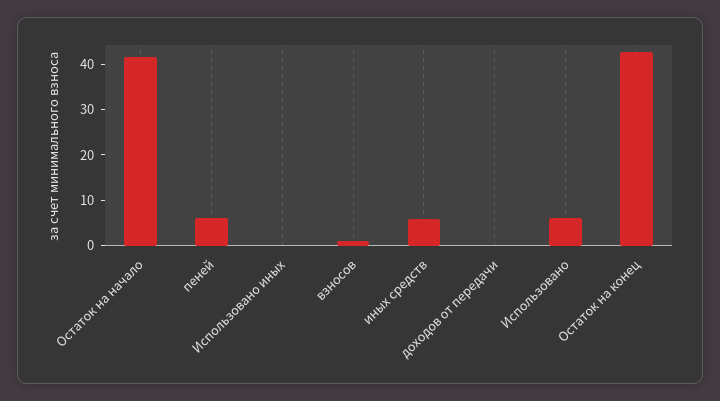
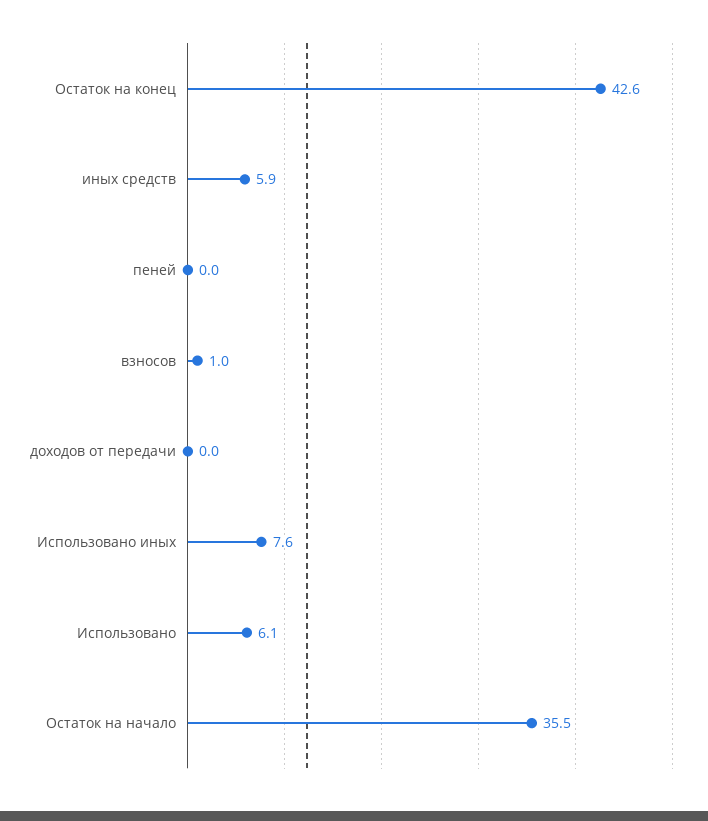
  {
-   "Остаток на начало": 42,
+   "Остаток на начало": 35.5,
-   "пеней": 6,
+   "пеней": 0,
-   "Использовано иных": 0,
+   "Использовано иных": 7.6,
    "взносов": 1,
    "иных средств": 5.9,
    "доходов от передачи": 0,
    "Использовано": 6.1,
    "Остаток на конец": 42.6
  }

